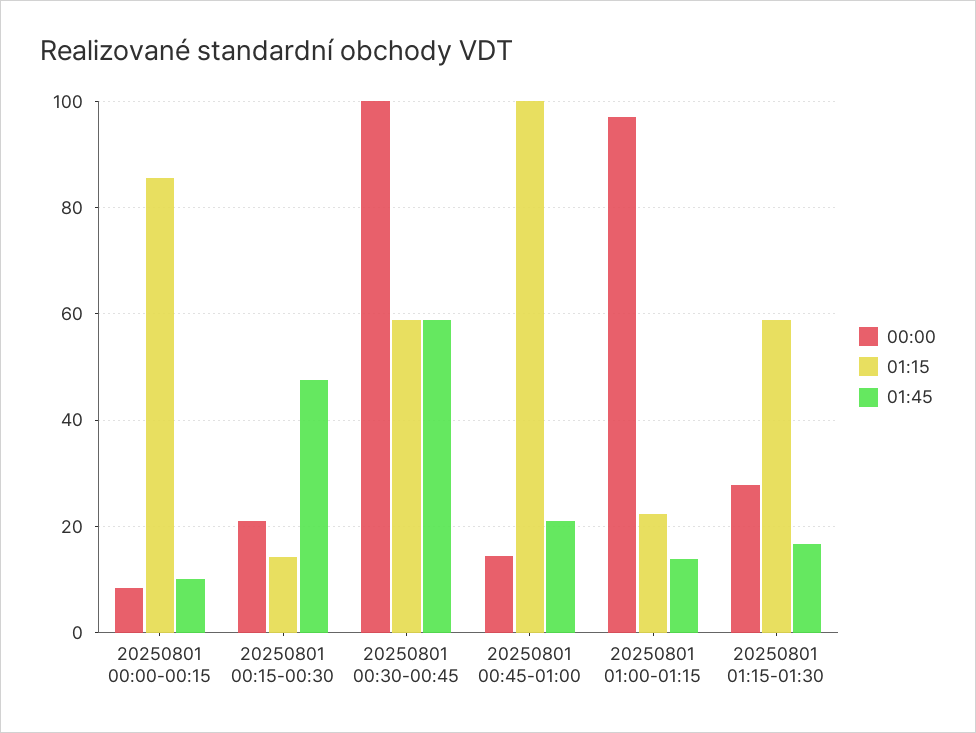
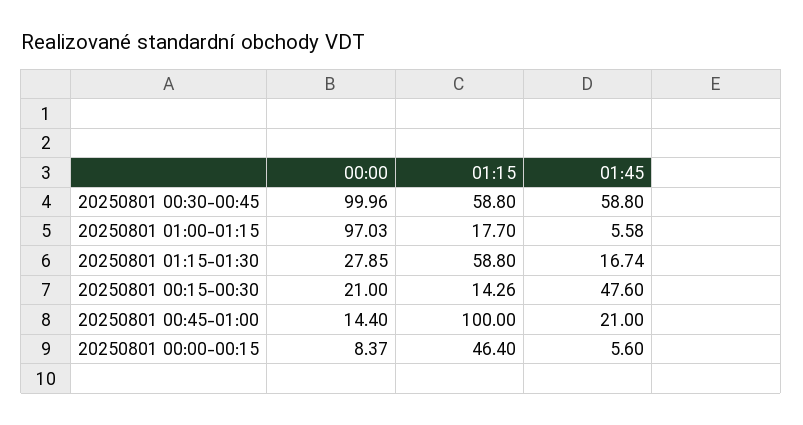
  {
    "00:00": {
      "20250801 00:00-00:15": 8.37,
      "20250801 00:15-00:30": 21,
      "20250801 00:30-00:45": 99.96,
      "20250801 00:45-01:00": 14.4,
      "20250801 01:00-01:15": 97.03,
      "20250801 01:15-01:30": 27.85
    },
    "01:15": {
-     "20250801 00:00-00:15": 86,
+     "20250801 00:00-00:15": 46.4,
      "20250801 00:15-00:30": 14.26,
      "20250801 00:30-00:45": 58.8,
      "20250801 00:45-01:00": 100,
-     "20250801 01:00-01:15": 22,
+     "20250801 01:00-01:15": 17.7,
      "20250801 01:15-01:30": 58.8
    },
    "01:45": {
-     "20250801 00:00-00:15": 10,
+     "20250801 00:00-00:15": 5.6,
      "20250801 00:15-00:30": 47.6,
      "20250801 00:30-00:45": 58.8,
      "20250801 00:45-01:00": 21,
-     "20250801 01:00-01:15": 14,
+     "20250801 01:00-01:15": 5.58,
      "20250801 01:15-01:30": 16.74
    }
  }

